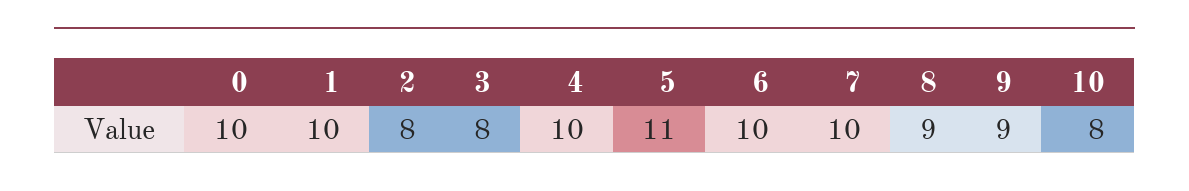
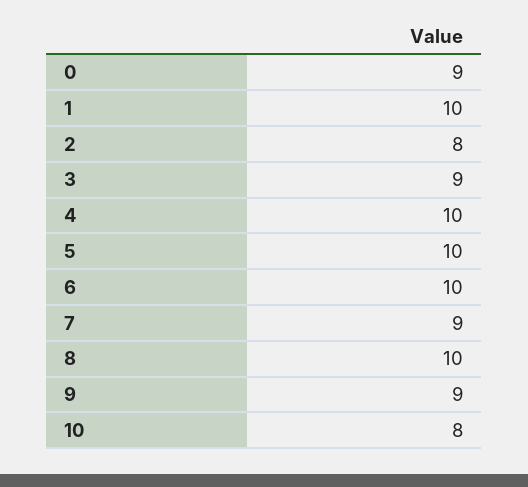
  {
-   "0": 10,
+   "0": 9,
    "1": 10,
    "2": 8,
-   "3": 8,
+   "3": 9,
    "4": 10,
-   "5": 11,
+   "5": 10,
    "6": 10,
-   "7": 10,
+   "7": 9,
-   "8": 9,
+   "8": 10,
    "9": 9,
    "10": 8
  }

